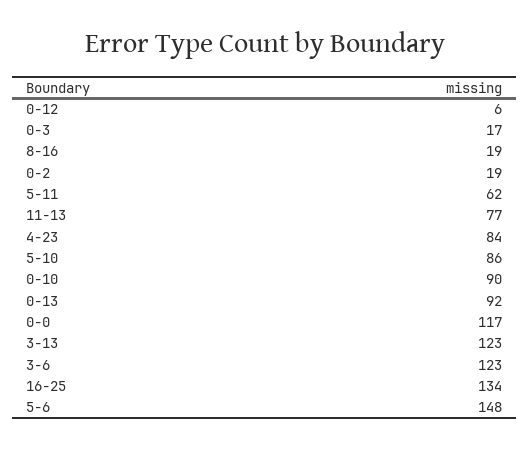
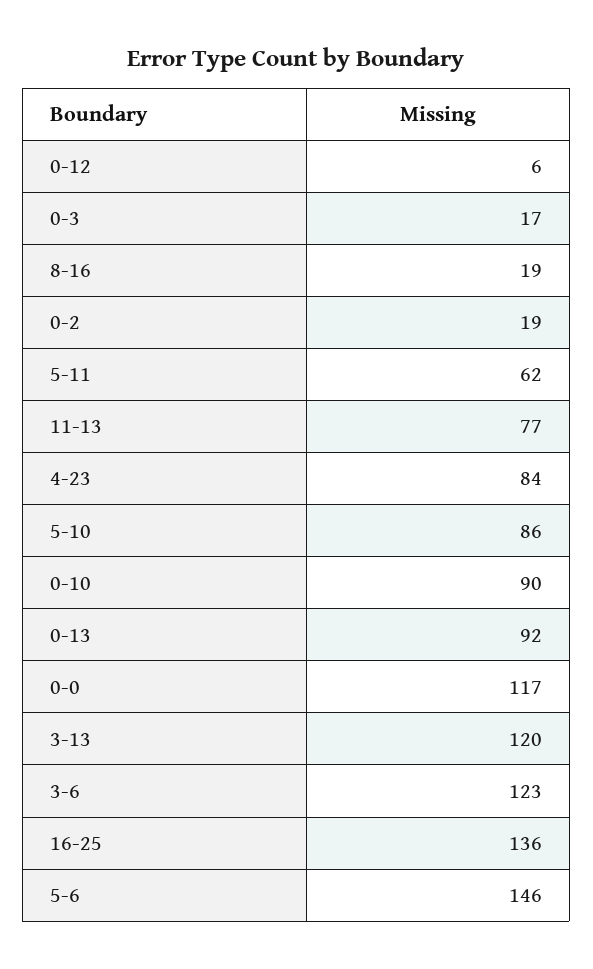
  {
    "0-12": 6,
    "0-3": 17,
    "8-16": 19,
    "0-2": 19,
    "5-11": 62,
    "11-13": 77,
    "4-23": 84,
    "5-10": 86,
    "0-10": 90,
    "0-13": 92,
    "0-0": 117,
-   "3-13": 123,
+   "3-13": 120,
    "3-6": 123,
-   "16-25": 134,
+   "16-25": 136,
-   "5-6": 148
+   "5-6": 146
  }

